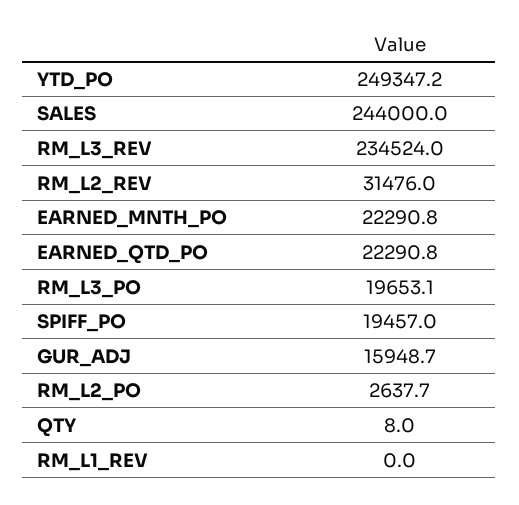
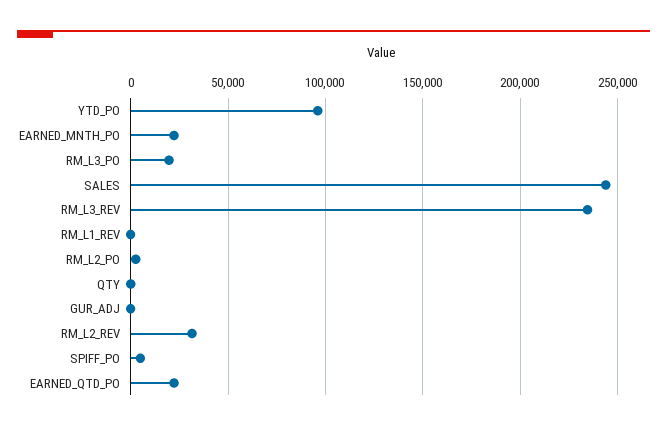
  {
-   "YTD_PO": 249347.2,
+   "YTD_PO": 95000,
    "SALES": 244000,
    "RM_L3_REV": 234524,
    "RM_L2_REV": 31476,
    "EARNED_MNTH_PO": 22290.8,
    "EARNED_QTD_PO": 22290.8,
    "RM_L3_PO": 19653.1,
-   "SPIFF_PO": 19457,
+   "SPIFF_PO": 5000,
-   "GUR_ADJ": 15948.7,
+   "GUR_ADJ": 0,
    "RM_L2_PO": 2637.7,
    "QTY": 8,
    "RM_L1_REV": 0
  }

